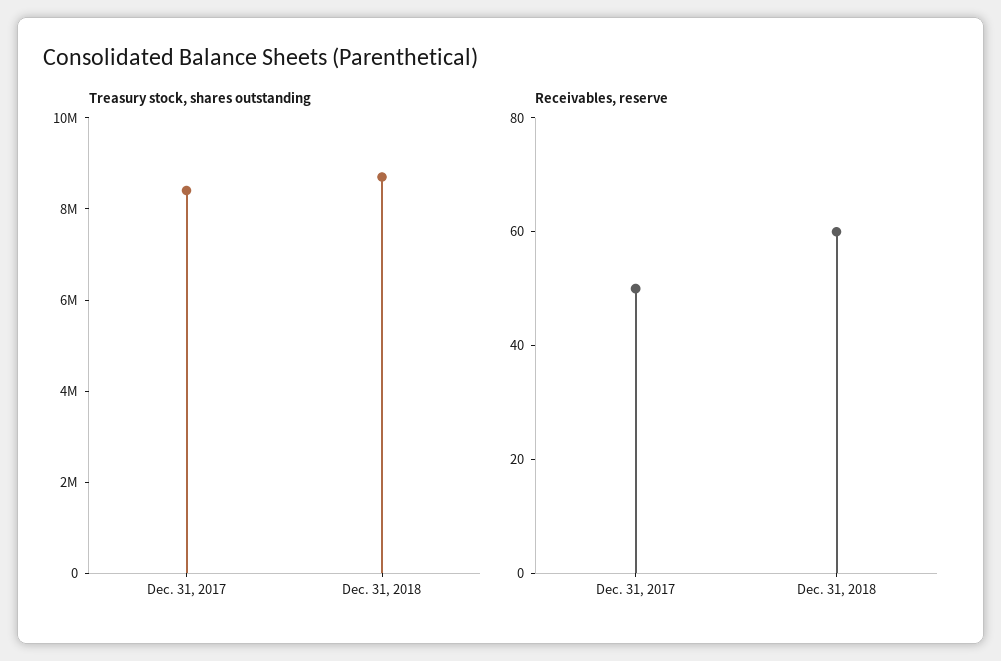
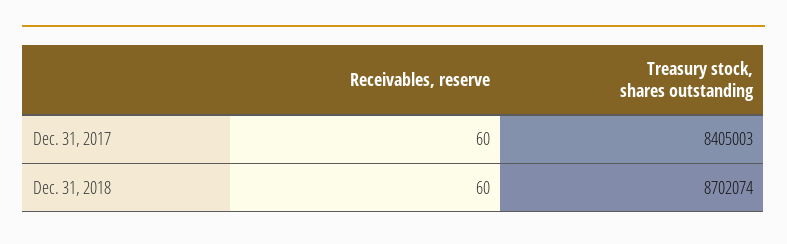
  {
    "Treasury stock, shares outstanding": {
      "Dec. 31, 2017": 8405003,
      "Dec. 31, 2018": 8702074
    },
    "Receivables, reserve": {
-     "Dec. 31, 2017": 50,
+     "Dec. 31, 2017": 60,
      "Dec. 31, 2018": 60
    }
  }

